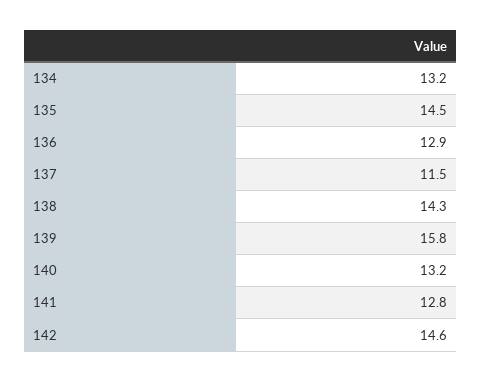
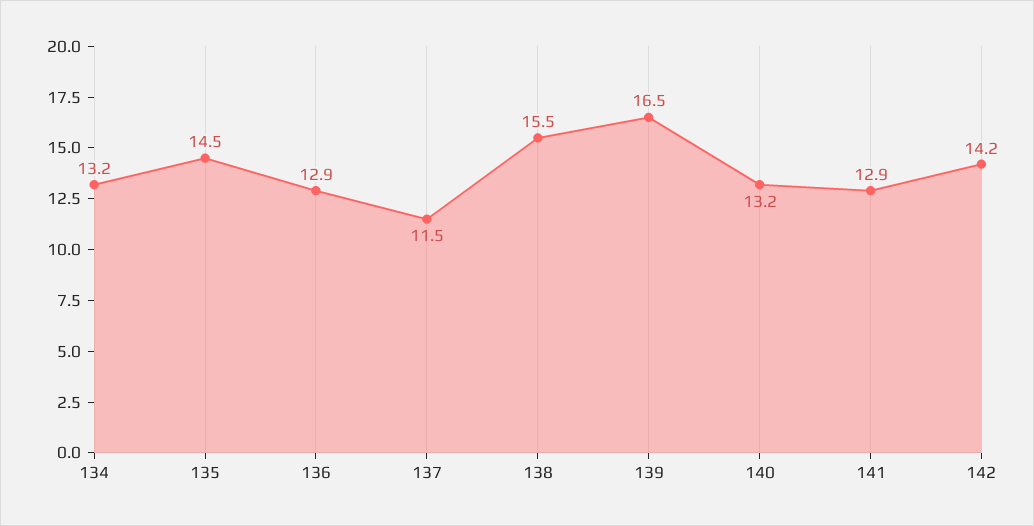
  {
    "134": 13.2,
    "135": 14.5,
    "136": 12.9,
    "137": 11.5,
-   "138": 14.3,
+   "138": 15.5,
-   "139": 15.8,
+   "139": 16.5,
    "140": 13.2,
-   "141": 12.8,
+   "141": 12.9,
-   "142": 14.6
+   "142": 14.2
  }

